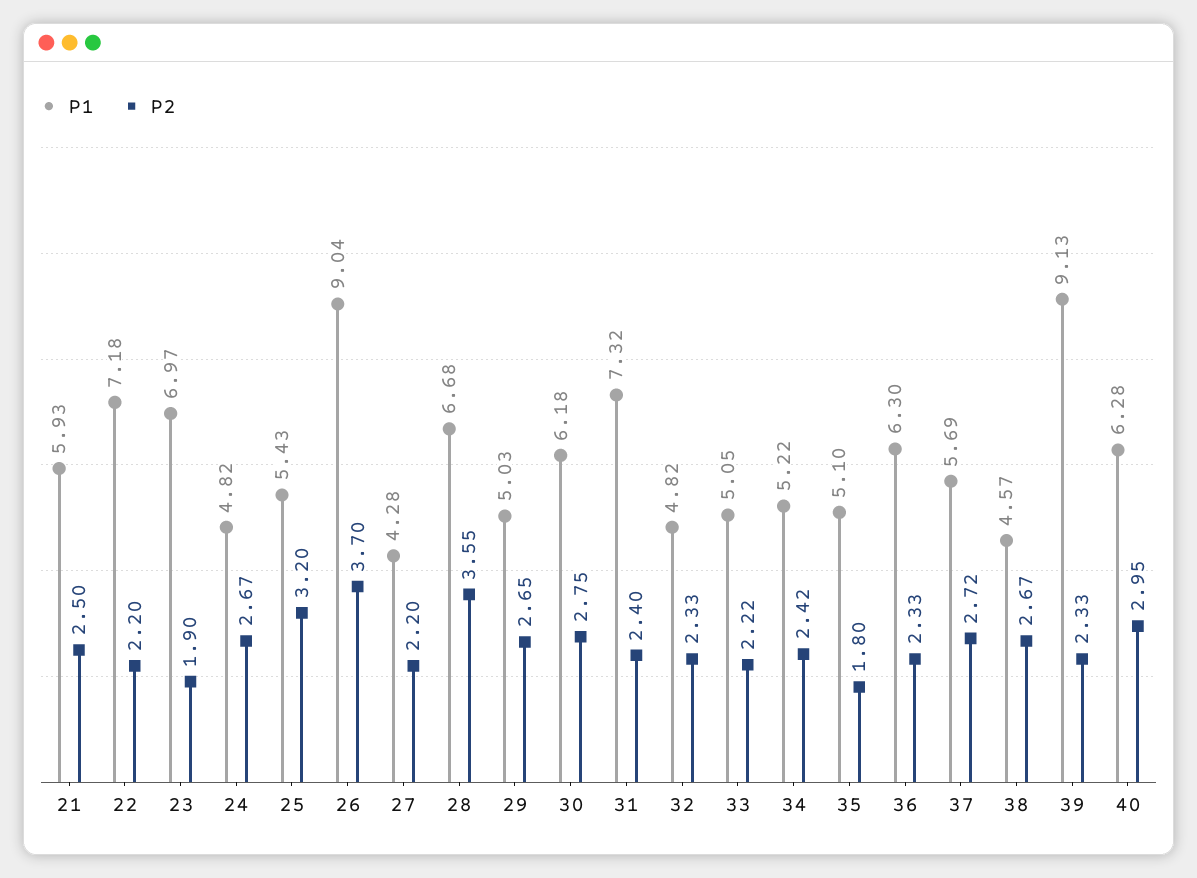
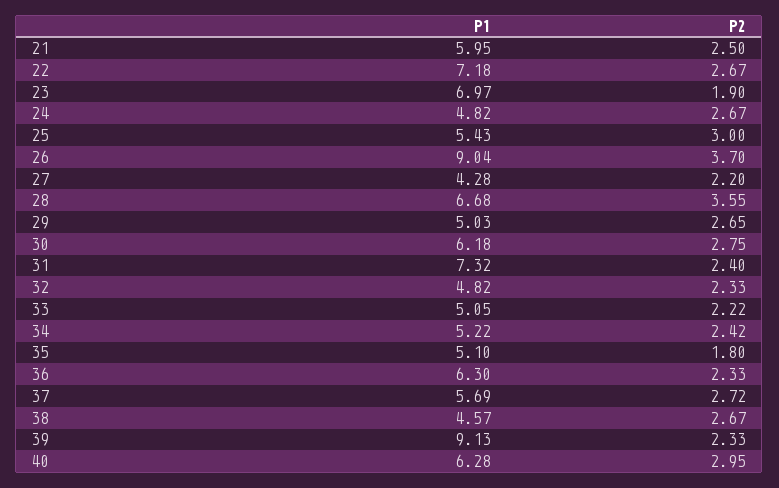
  {
    "P1": {
-     "21": 5.93,
+     "21": 5.95,
      "22": 7.18,
      "23": 6.97,
      "24": 4.82,
      "25": 5.43,
      "26": 9.04,
      "27": 4.28,
      "28": 6.68,
      "29": 5.03,
      "30": 6.18,
      "31": 7.32,
      "32": 4.82,
      "33": 5.05,
      "34": 5.22,
      "35": 5.1,
      "36": 6.3,
      "37": 5.69,
      "38": 4.57,
      "39": 9.13,
      "40": 6.28
    },
    "P2": {
      "21": 2.5,
-     "22": 2.2,
+     "22": 2.67,
      "23": 1.9,
      "24": 2.67,
-     "25": 3.2,
+     "25": 3,
      "26": 3.7,
      "27": 2.2,
      "28": 3.55,
      "29": 2.65,
      "30": 2.75,
      "31": 2.4,
      "32": 2.33,
      "33": 2.22,
      "34": 2.42,
      "35": 1.8,
      "36": 2.33,
      "37": 2.72,
      "38": 2.67,
      "39": 2.33,
      "40": 2.95
    }
  }

